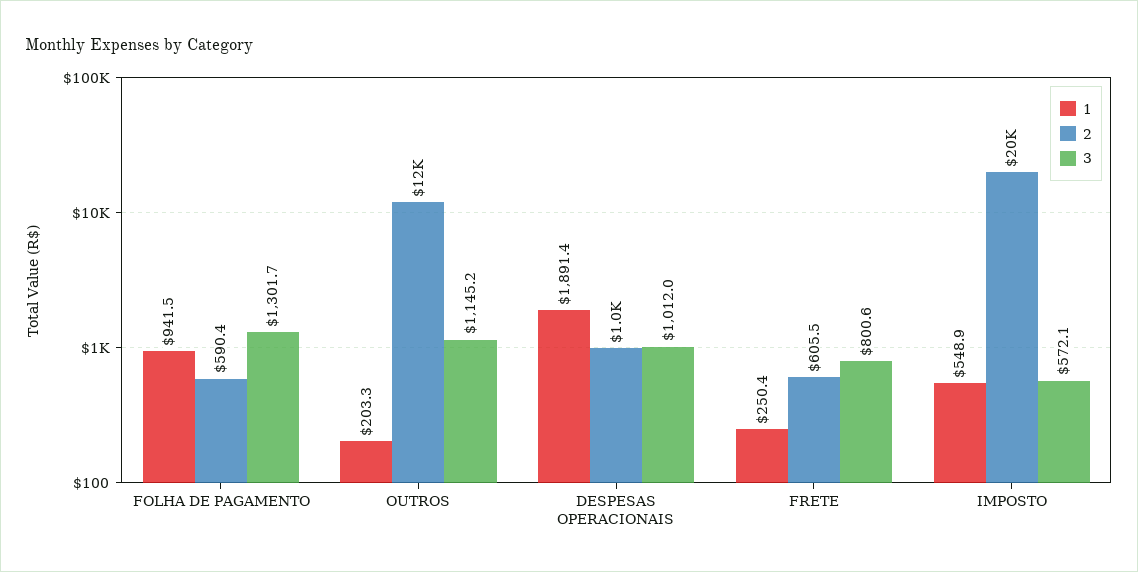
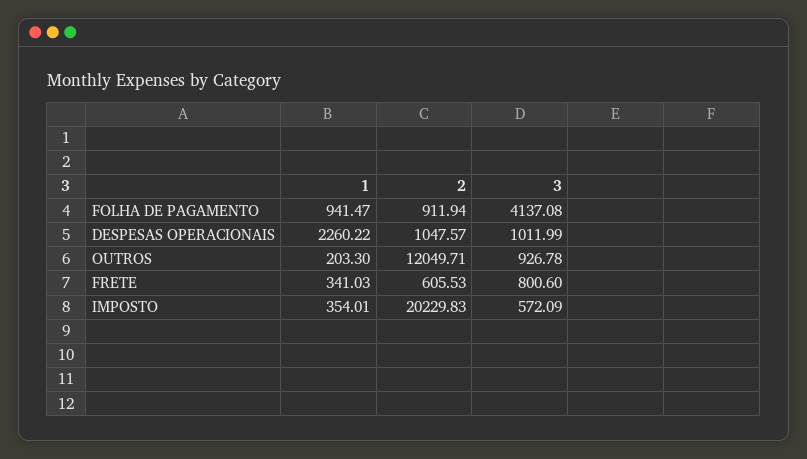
  {
    "1": {
      "FOLHA DE PAGAMENTO": 941.47,
      "OUTROS": 203.3,
-     "DESPESAS OPERACIONAIS": 1891.4,
+     "DESPESAS OPERACIONAIS": 2260.22,
-     "FRETE": 250.4,
+     "FRETE": 341.03,
-     "IMPOSTO": 548.9
+     "IMPOSTO": 354.01
    },
    "2": {
-     "FOLHA DE PAGAMENTO": 590.4,
+     "FOLHA DE PAGAMENTO": 911.94,
      "OUTROS": 12049.71,
      "DESPESAS OPERACIONAIS": 1047.57,
      "FRETE": 605.53,
      "IMPOSTO": 20229.83
    },
    "3": {
-     "FOLHA DE PAGAMENTO": 1301.7,
+     "FOLHA DE PAGAMENTO": 4137.08,
-     "OUTROS": 1145.2,
+     "OUTROS": 926.78,
      "DESPESAS OPERACIONAIS": 1011.99,
      "FRETE": 800.6,
      "IMPOSTO": 572.09
    }
  }

